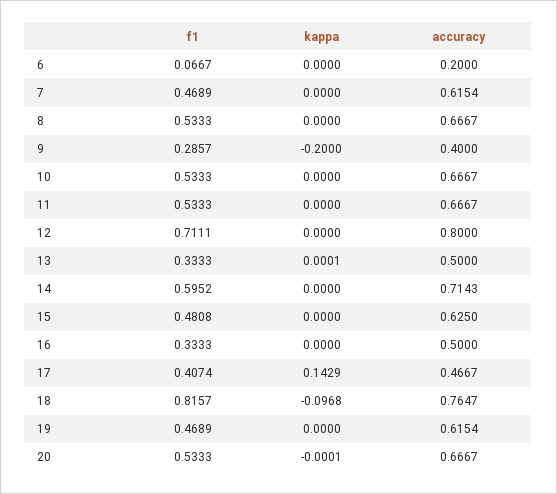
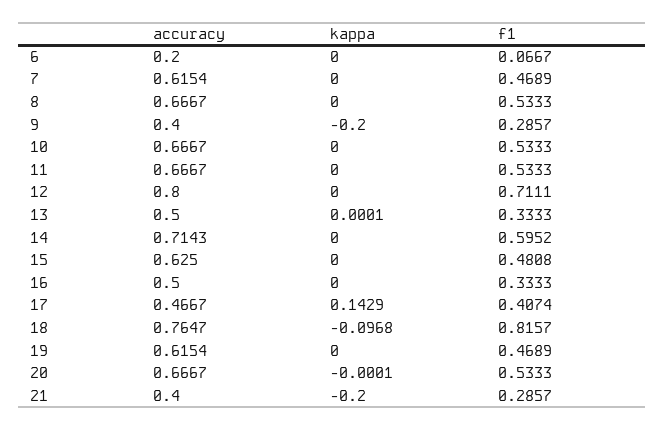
  {
    "f1": {
      "6": 0.0667,
      "7": 0.4689,
      "8": 0.5333,
      "9": 0.2857,
      "10": 0.5333,
      "11": 0.5333,
      "12": 0.7111,
      "13": 0.3333,
      "14": 0.5952,
      "15": 0.4808,
      "16": 0.3333,
      "17": 0.4074,
      "18": 0.8157,
      "19": 0.4689,
-     "20": 0.5333
+     "20": 0.5333,
+     "21": 0.2857
    },
    "kappa": {
      "6": 0,
      "7": 0,
      "8": 0,
      "9": -0.2,
      "10": 0,
      "11": 0,
      "12": 0,
      "13": 0.0001,
      "14": 0,
      "15": 0,
      "16": 0,
      "17": 0.1429,
      "18": -0.0968,
      "19": 0,
-     "20": -0.0001
+     "20": -0.0001,
+     "21": -0.2
    },
    "accuracy": {
      "6": 0.2,
      "7": 0.6154,
      "8": 0.6667,
      "9": 0.4,
      "10": 0.6667,
      "11": 0.6667,
      "12": 0.8,
      "13": 0.5,
      "14": 0.7143,
      "15": 0.625,
      "16": 0.5,
      "17": 0.4667,
      "18": 0.7647,
      "19": 0.6154,
-     "20": 0.6667
+     "20": 0.6667,
+     "21": 0.4
    }
  }

